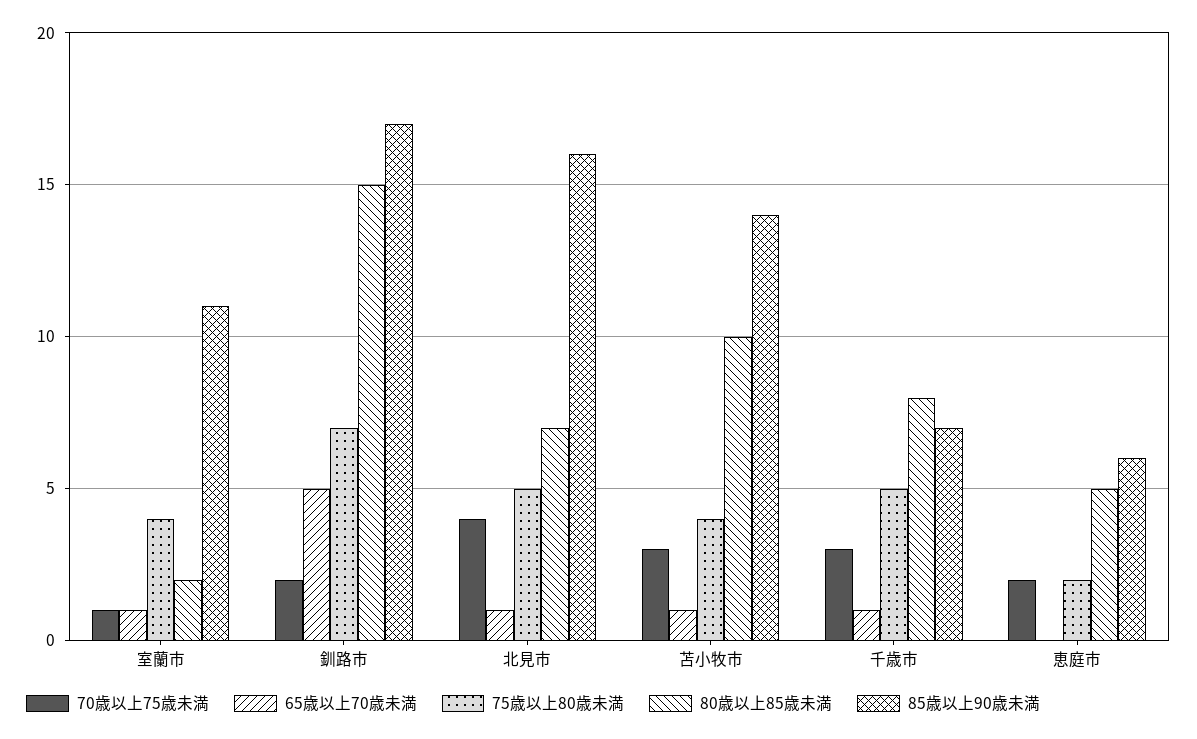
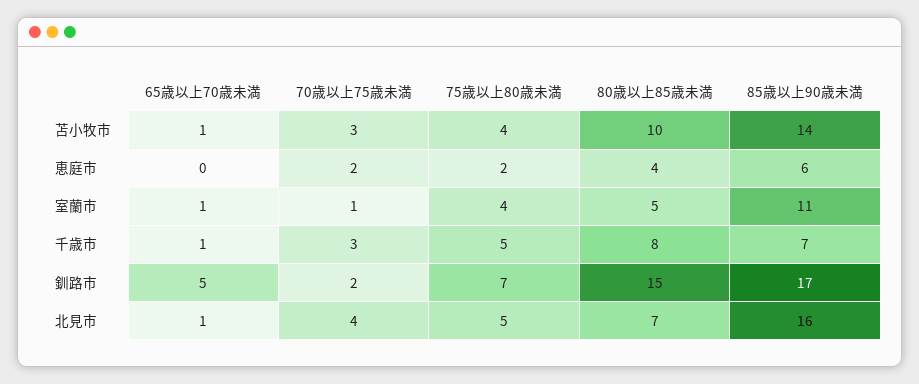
  {
    "70歳以上75歳未満": {
      "室蘭市": 1,
      "釧路市": 2,
      "北見市": 4,
      "苫小牧市": 3,
      "千歳市": 3,
      "恵庭市": 2
    },
    "65歳以上70歳未満": {
      "室蘭市": 1,
      "釧路市": 5,
      "北見市": 1,
      "苫小牧市": 1,
      "千歳市": 1,
      "恵庭市": 0
    },
    "75歳以上80歳未満": {
      "室蘭市": 4,
      "釧路市": 7,
      "北見市": 5,
      "苫小牧市": 4,
      "千歳市": 5,
      "恵庭市": 2
    },
    "80歳以上85歳未満": {
-     "室蘭市": 2,
+     "室蘭市": 5,
      "釧路市": 15,
      "北見市": 7,
      "苫小牧市": 10,
      "千歳市": 8,
-     "恵庭市": 5
+     "恵庭市": 4
    },
    "85歳以上90歳未満": {
      "室蘭市": 11,
      "釧路市": 17,
      "北見市": 16,
      "苫小牧市": 14,
      "千歳市": 7,
      "恵庭市": 6
    }
  }

